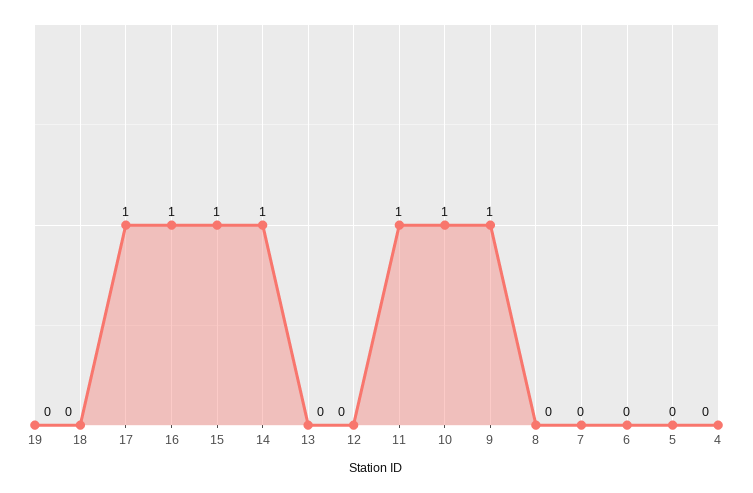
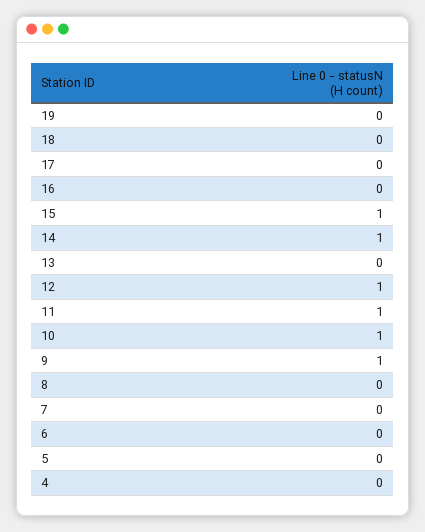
  {
    "19": 0,
    "18": 0,
-   "17": 1,
+   "17": 0,
-   "16": 1,
+   "16": 0,
    "15": 1,
    "14": 1,
    "13": 0,
-   "12": 0,
+   "12": 1,
    "11": 1,
    "10": 1,
    "9": 1,
    "8": 0,
    "7": 0,
    "6": 0,
    "5": 0,
    "4": 0
  }

